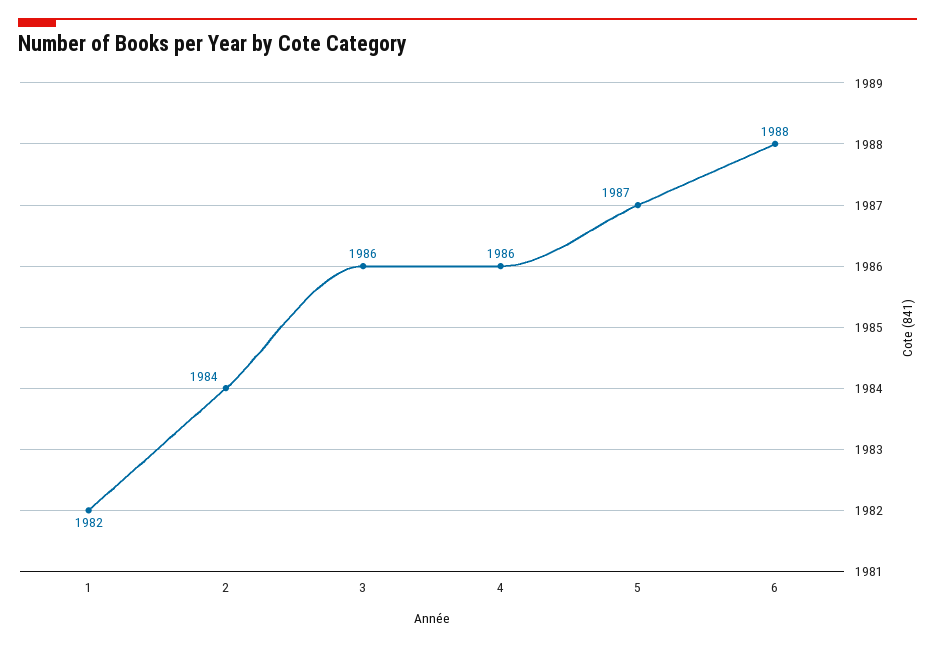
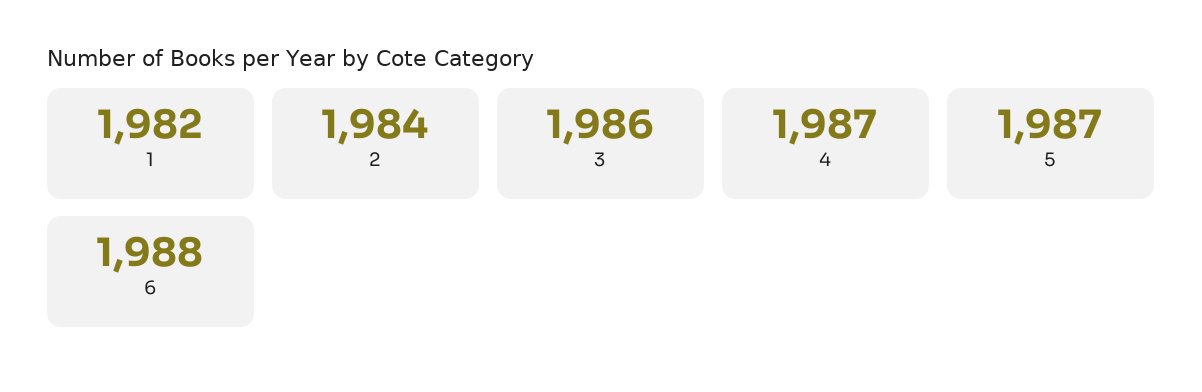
  {
    "1": 1982,
    "2": 1984,
    "3": 1986,
-   "4": 1986,
+   "4": 1987,
    "5": 1987,
    "6": 1988
  }

